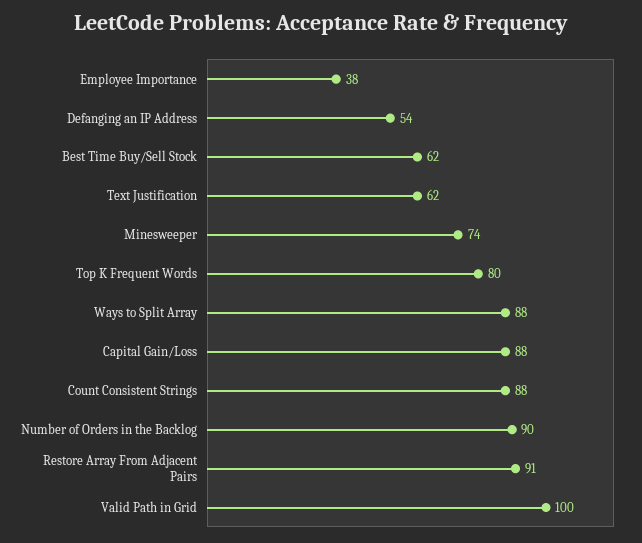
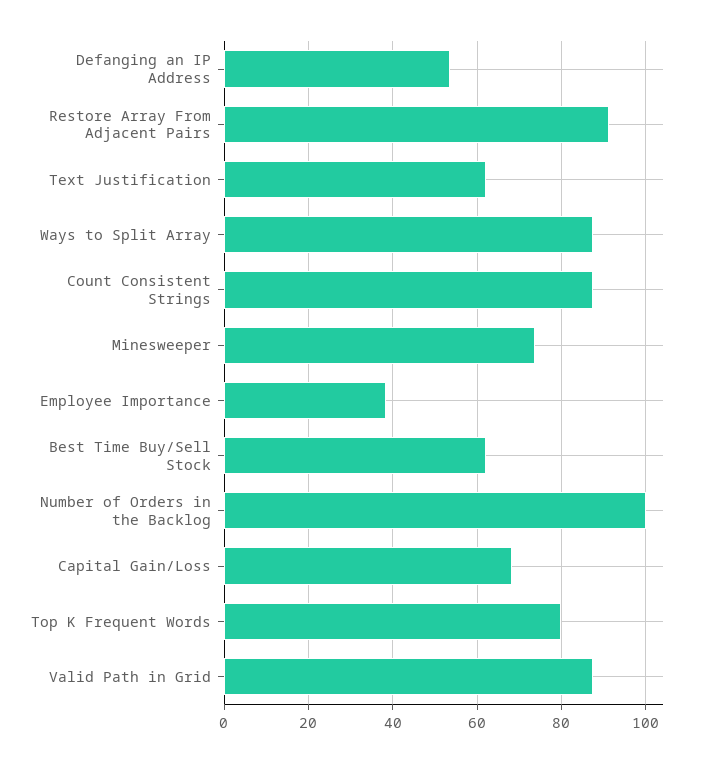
  {
    "Employee Importance": 38,
    "Defanging an IP Address": 54,
    "Best Time Buy/Sell Stock": 62,
    "Text Justification": 62,
    "Minesweeper": 74,
    "Top K Frequent Words": 80,
    "Ways to Split Array": 88,
-   "Capital Gain/Loss": 88,
+   "Capital Gain/Loss": 68,
    "Count Consistent Strings": 88,
-   "Number of Orders in the Backlog": 90,
+   "Number of Orders in the Backlog": 100,
    "Restore Array From Adjacent Pairs": 91,
-   "Valid Path in Grid": 100
+   "Valid Path in Grid": 88
  }

